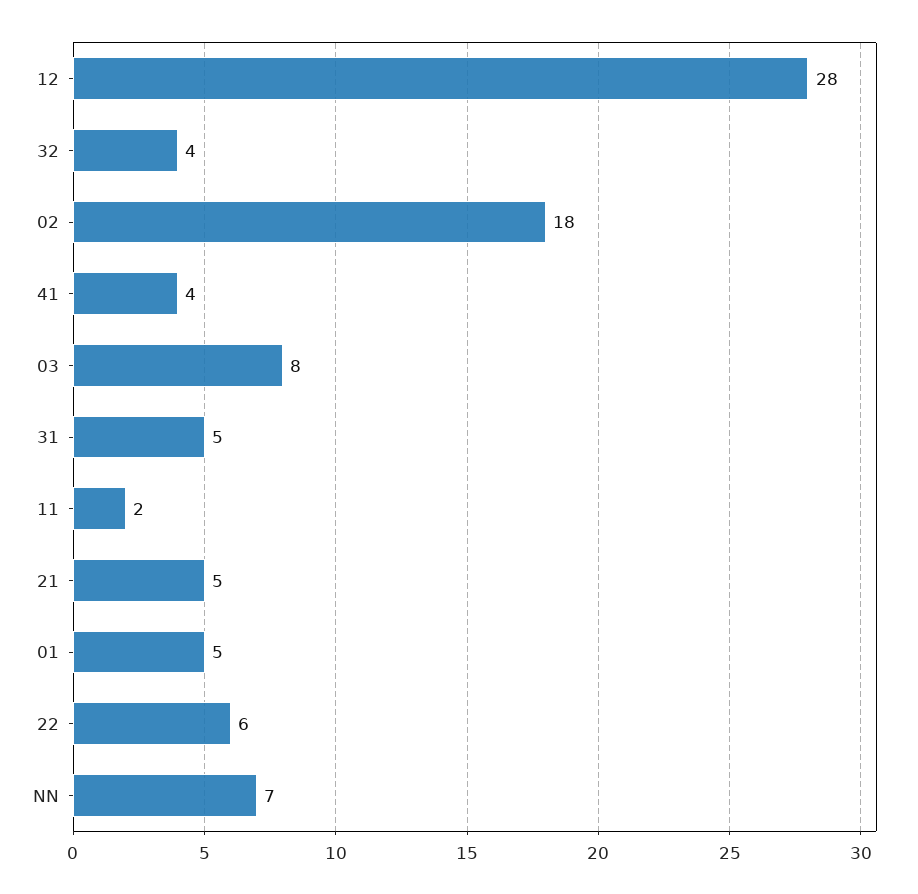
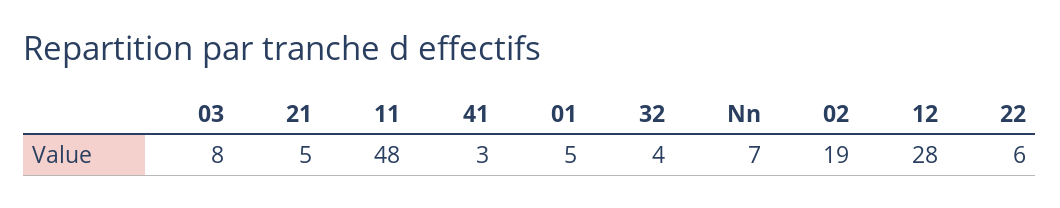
  {
    "12": 28,
    "32": 4,
-   "02": 18,
+   "02": 19,
-   "41": 4,
+   "41": 3,
    "03": 8,
-   "31": 5,
-   "11": 2,
+   "11": 48,
    "21": 5,
    "01": 5,
    "22": 6,
    "NN": 7
  }

